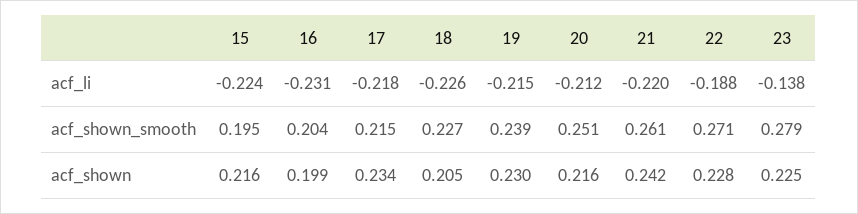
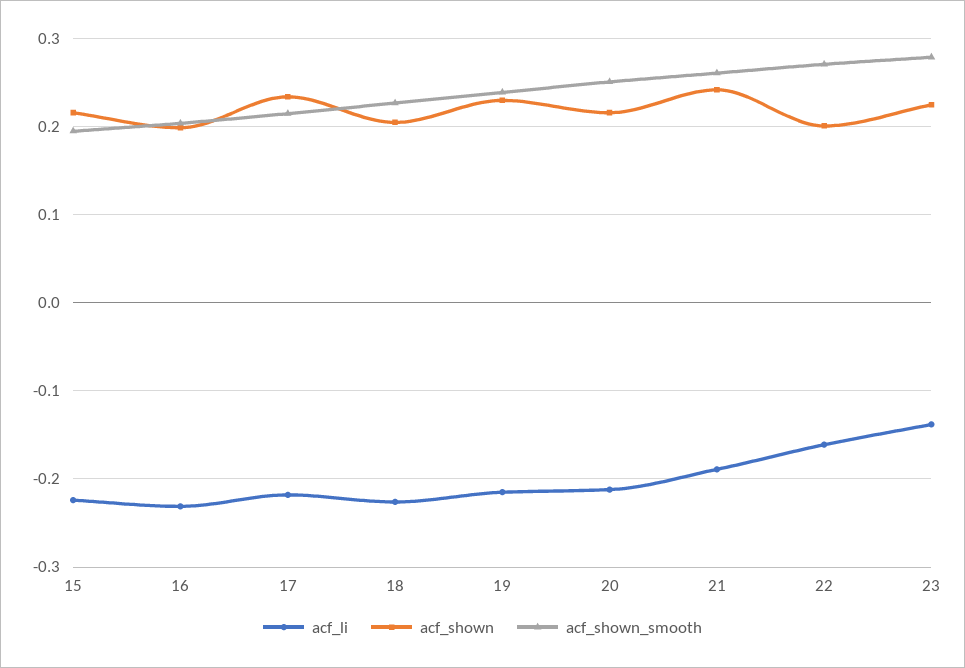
  {
    "acf_li": {
      "15": -0.224,
      "16": -0.231,
      "17": -0.218,
      "18": -0.226,
      "19": -0.215,
      "20": -0.212,
-     "21": -0.22,
+     "21": -0.19,
-     "22": -0.188,
+     "22": -0.16,
      "23": -0.138
    },
    "acf_shown_smooth": {
      "15": 0.195,
      "16": 0.204,
      "17": 0.215,
      "18": 0.227,
      "19": 0.239,
      "20": 0.251,
      "21": 0.261,
      "22": 0.271,
      "23": 0.279
    },
    "acf_shown": {
      "15": 0.216,
      "16": 0.199,
      "17": 0.234,
      "18": 0.205,
      "19": 0.23,
      "20": 0.216,
      "21": 0.242,
-     "22": 0.228,
+     "22": 0.2,
      "23": 0.225
    }
  }

